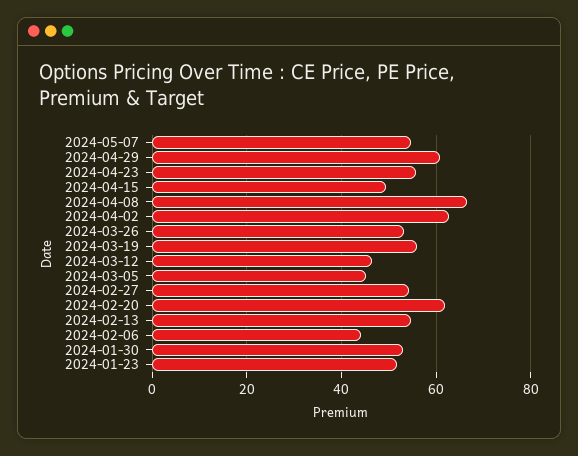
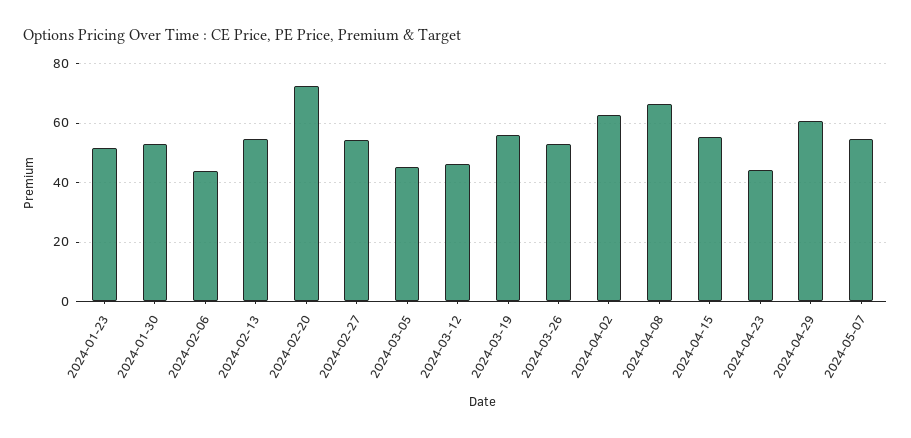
  {
    "2024-05-07": 54,
    "2024-04-29": 60,
-   "2024-04-23": 56,
+   "2024-04-23": 45,
-   "2024-04-15": 50,
+   "2024-04-15": 55,
    "2024-04-08": 66,
    "2024-04-02": 62,
    "2024-03-26": 54,
    "2024-03-19": 56,
    "2024-03-12": 46,
    "2024-03-05": 46,
    "2024-02-27": 54,
-   "2024-02-20": 62,
+   "2024-02-20": 72.5,
    "2024-02-13": 54,
    "2024-02-06": 44,
    "2024-01-30": 52,
    "2024-01-23": 52
  }

